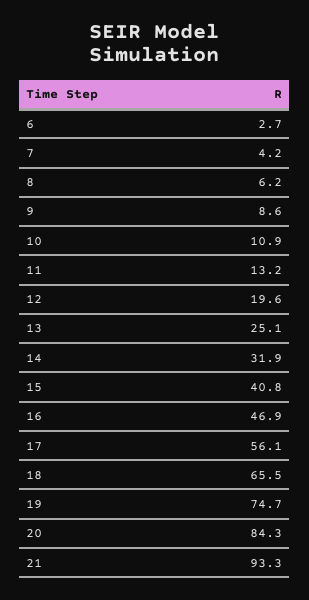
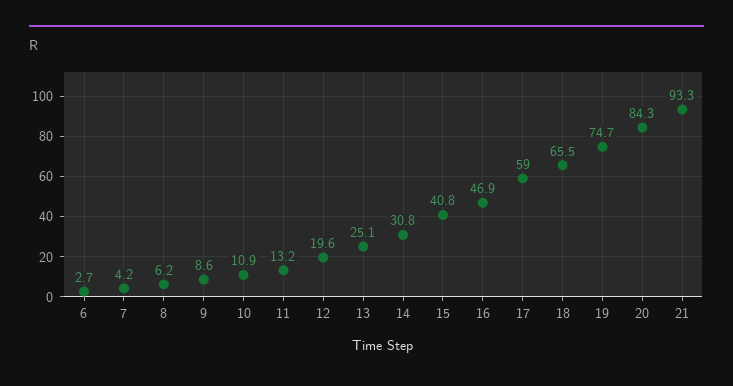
  {
    "6": 2.7,
    "7": 4.2,
    "8": 6.2,
    "9": 8.6,
    "10": 10.9,
    "11": 13.2,
    "12": 19.6,
    "13": 25.1,
-   "14": 31.9,
+   "14": 30.8,
    "15": 40.8,
    "16": 46.9,
-   "17": 56.1,
+   "17": 59,
    "18": 65.5,
    "19": 74.7,
    "20": 84.3,
    "21": 93.3
  }

